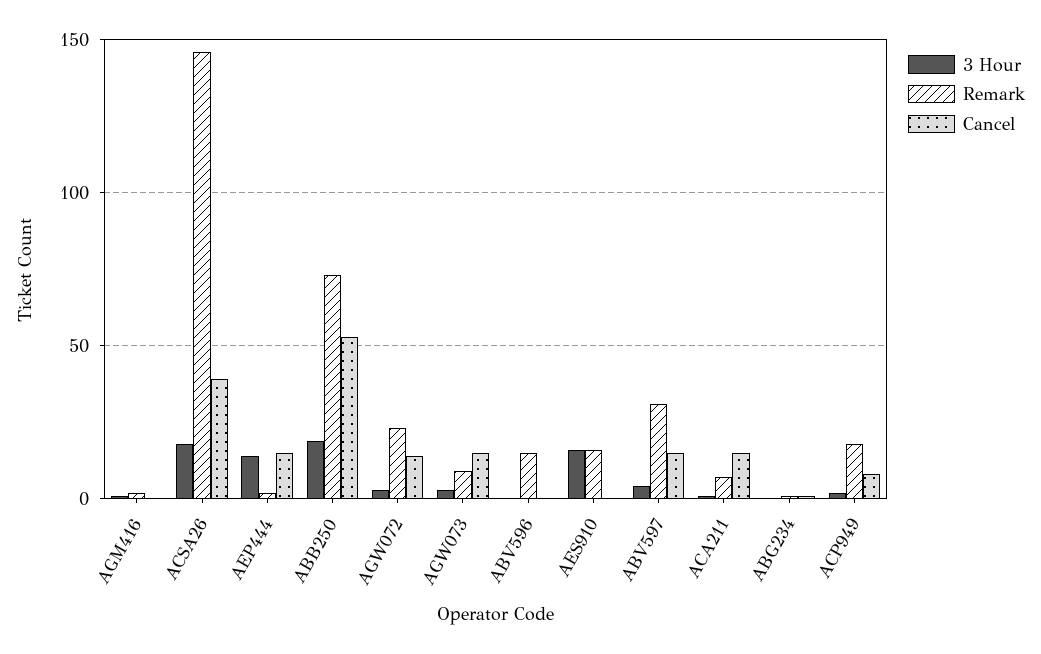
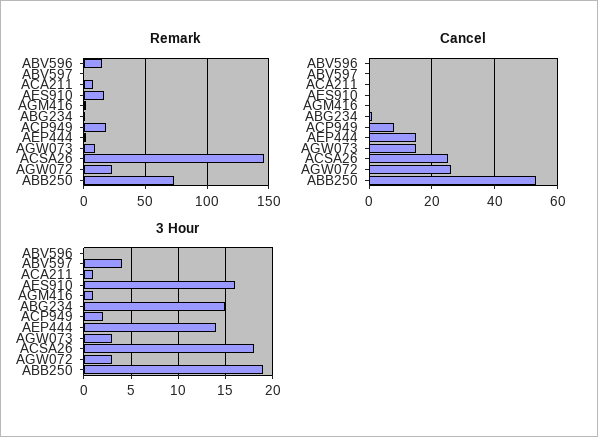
  {
    "3 Hour": {
      "AGM416": 1,
      "ACSA26": 18,
      "AEP444": 14,
      "ABB250": 19,
      "AGW072": 3,
      "AGW073": 3,
      "ABV596": 0,
      "AES910": 16,
      "ABV597": 4,
      "ACA211": 1,
-     "ABG234": 0,
+     "ABG234": 15,
      "ACP949": 2
    },
    "Remark": {
      "AGM416": 0,
      "ACSA26": 145,
      "AEP444": 0,
      "ABB250": 75,
      "AGW072": 25,
      "AGW073": 10,
      "ABV596": 15,
      "AES910": 15,
-     "ABV597": 30,
+     "ABV597": 0,
      "ACA211": 5,
      "ABG234": 0,
      "ACP949": 20
    },
    "Cancel": {
      "AGM416": 0,
-     "ACSA26": 40,
+     "ACSA26": 25,
      "AEP444": 15,
      "ABB250": 55,
-     "AGW072": 15,
+     "AGW072": 25,
      "AGW073": 15,
      "ABV596": 0,
      "AES910": 0,
-     "ABV597": 15,
+     "ABV597": 0,
-     "ACA211": 15,
+     "ACA211": 0,
      "ABG234": 0,
      "ACP949": 10
    }
  }

